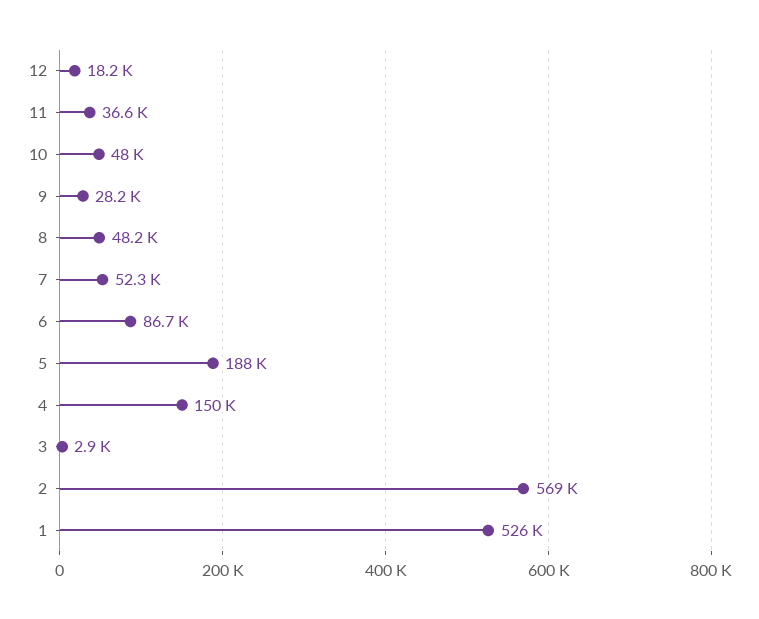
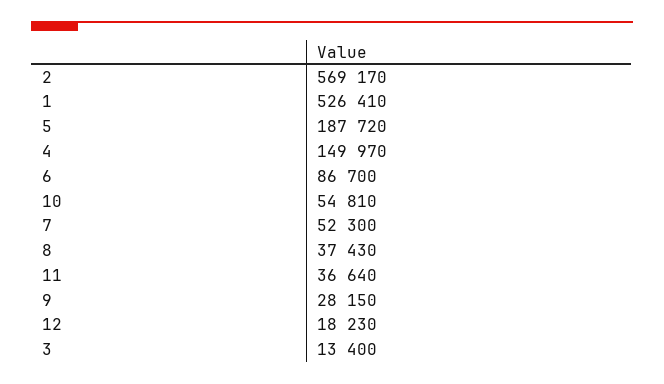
  {
    "12": 18230,
    "11": 36640,
-   "10": 48000,
+   "10": 54810,
    "9": 28150,
-   "8": 48200,
+   "8": 37430,
    "7": 52300,
    "6": 86700,
    "5": 187720,
    "4": 149970,
-   "3": 2900,
+   "3": 13400,
    "2": 569170,
    "1": 526410
  }

